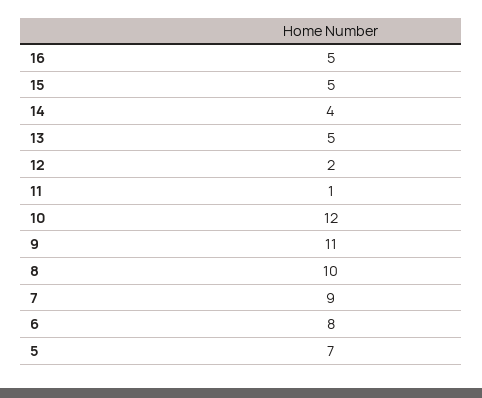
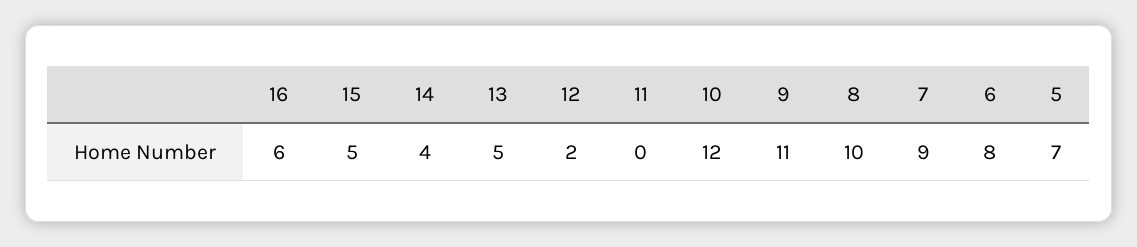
  {
-   "16": 5,
+   "16": 6,
    "15": 5,
    "14": 4,
    "13": 5,
    "12": 2,
-   "11": 1,
+   "11": 0,
    "10": 12,
    "9": 11,
    "8": 10,
    "7": 9,
    "6": 8,
    "5": 7
  }

